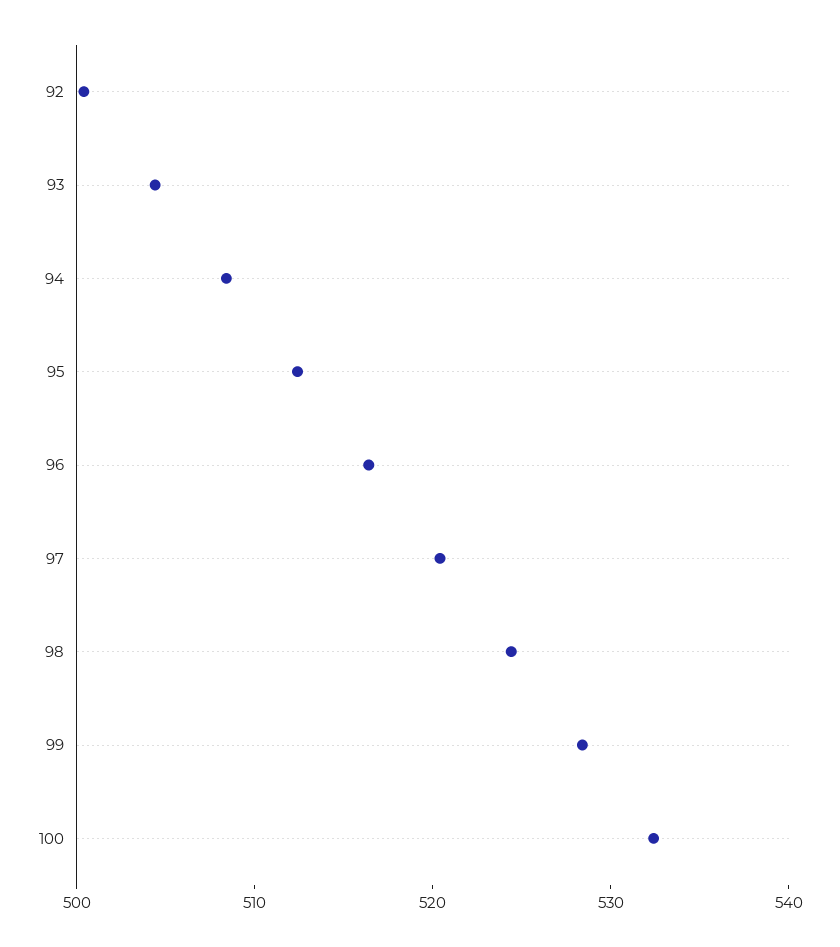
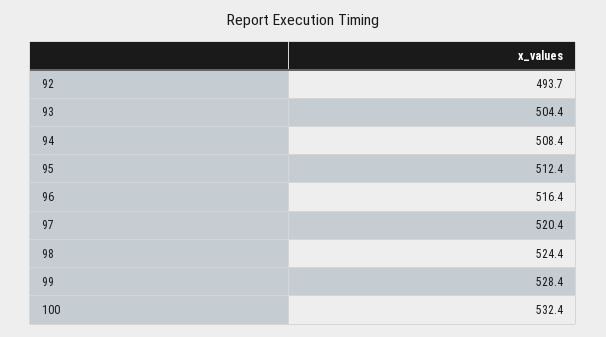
  {
-   "92": 500,
+   "92": 493.7,
    "93": 504.4,
    "94": 508.4,
    "95": 512.4,
    "96": 516.4,
    "97": 520.4,
    "98": 524.4,
    "99": 528.4,
    "100": 532.4
  }

